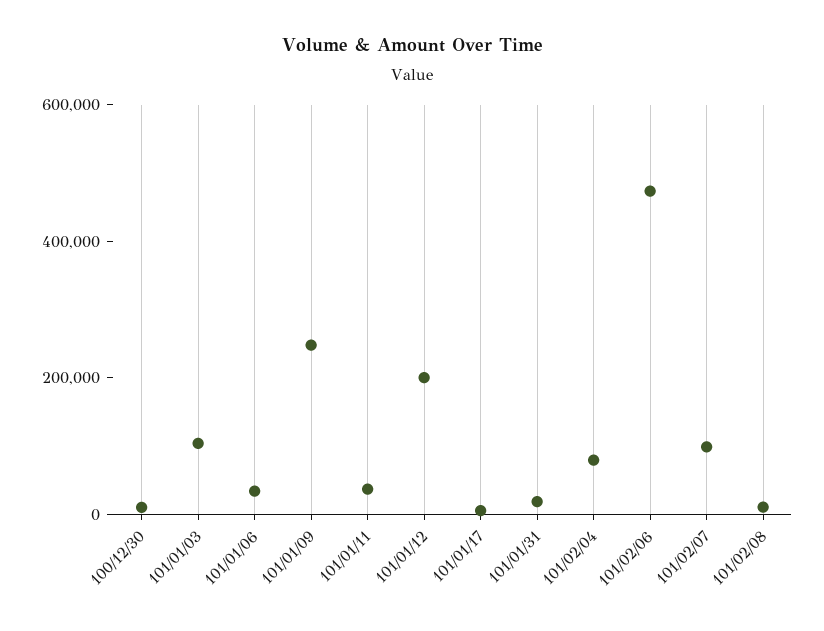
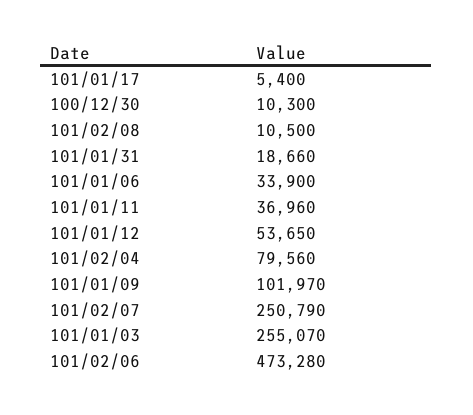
  {
    "100/12/30": 10300,
-   "101/01/03": 100000,
+   "101/01/03": 255070,
    "101/01/06": 33900,
-   "101/01/09": 250000,
+   "101/01/09": 101970,
    "101/01/11": 36960,
-   "101/01/12": 200000,
+   "101/01/12": 53650,
    "101/01/17": 5400,
    "101/01/31": 18660,
    "101/02/04": 79560,
    "101/02/06": 473280,
-   "101/02/07": 100000,
+   "101/02/07": 250790,
    "101/02/08": 10500
  }

